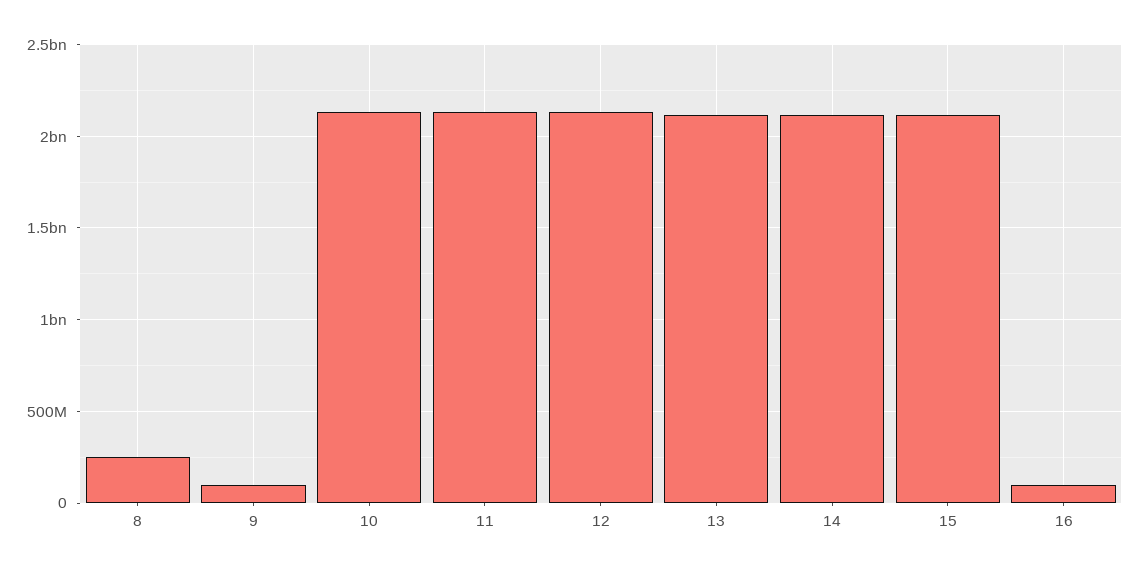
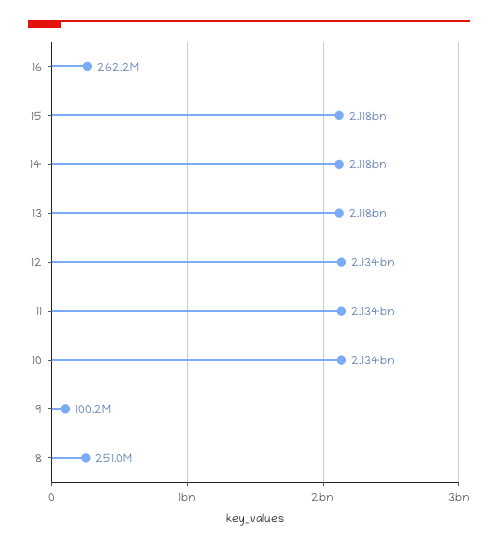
  {
    "8": 251000000,
    "9": 100200000,
    "10": 2134000000,
    "11": 2134000000,
    "12": 2134000000,
    "13": 2118000000,
    "14": 2118000000,
    "15": 2118000000,
-   "16": 100000000
+   "16": 262200000
  }

